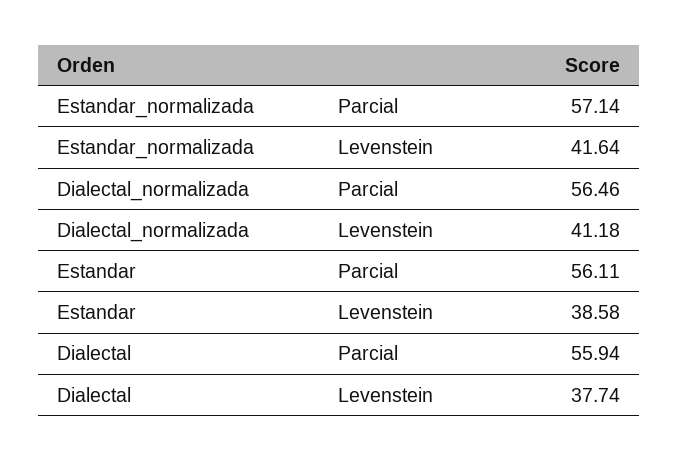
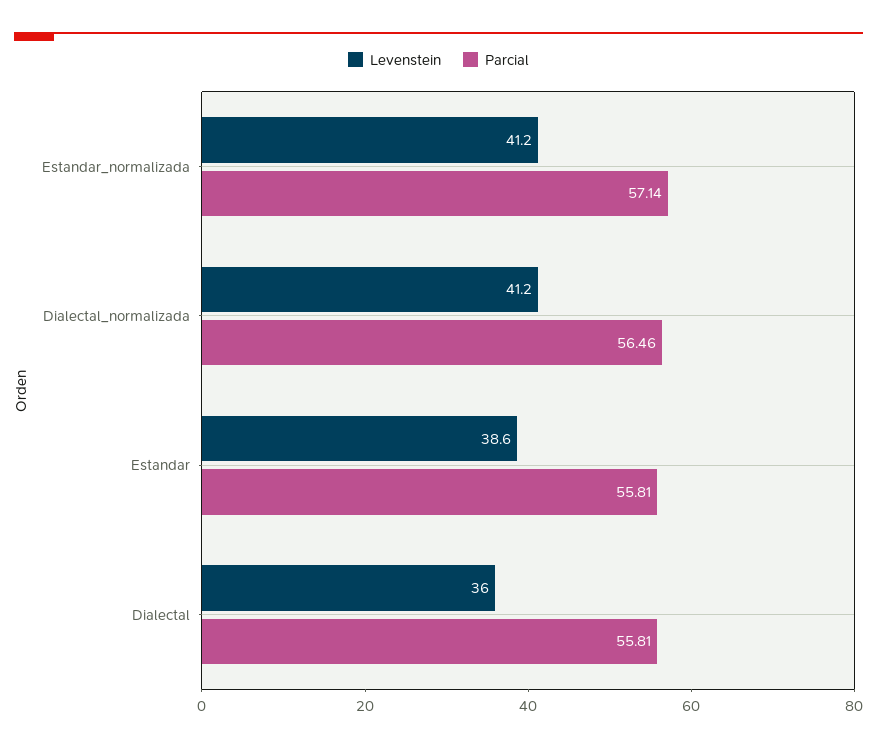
  {
    "Parcial": {
      "Estandar_normalizada": 57.14,
      "Dialectal_normalizada": 56.46,
-     "Estandar": 56.11,
+     "Estandar": 55.81,
-     "Dialectal": 55.94
+     "Dialectal": 55.81
    },
    "Levenstein": {
-     "Estandar_normalizada": 41.64,
+     "Estandar_normalizada": 41.2,
      "Dialectal_normalizada": 41.18,
      "Estandar": 38.58,
-     "Dialectal": 37.74
+     "Dialectal": 36
    }
  }

